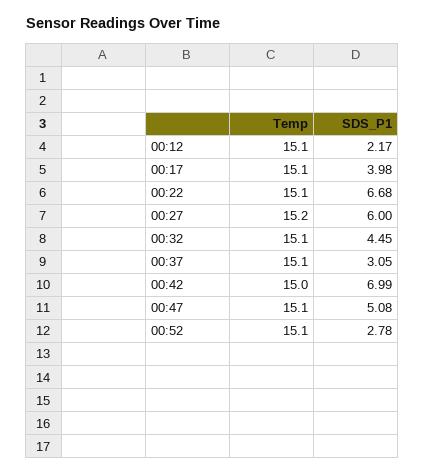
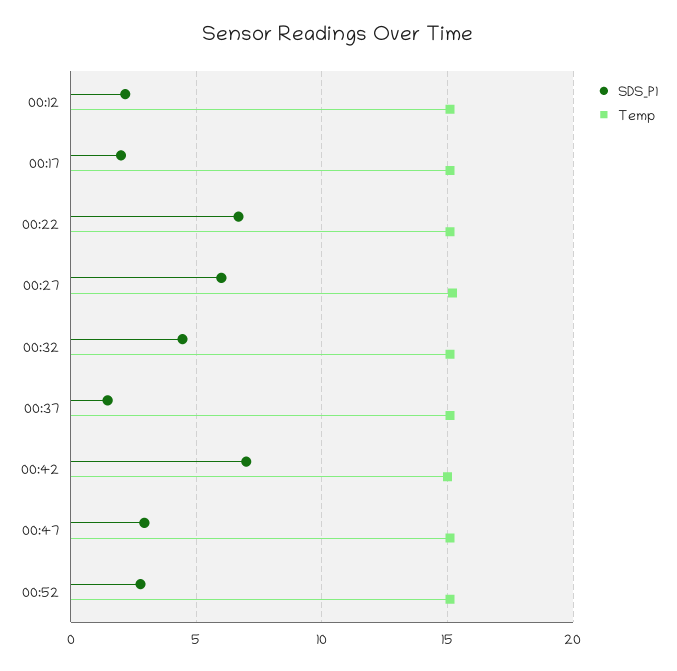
  {
    "Temp": {
      "00:12": 15.1,
      "00:17": 15.1,
      "00:22": 15.1,
      "00:27": 15.2,
      "00:32": 15.1,
      "00:37": 15.1,
      "00:42": 15,
      "00:47": 15.1,
      "00:52": 15.1
    },
    "SDS_P1": {
      "00:12": 2.17,
-     "00:17": 3.98,
+     "00:17": 2,
      "00:22": 6.68,
      "00:27": 6,
      "00:32": 4.45,
-     "00:37": 3.05,
+     "00:37": 1.5,
      "00:42": 6.99,
-     "00:47": 5.08,
+     "00:47": 3,
      "00:52": 2.78
    }
  }

